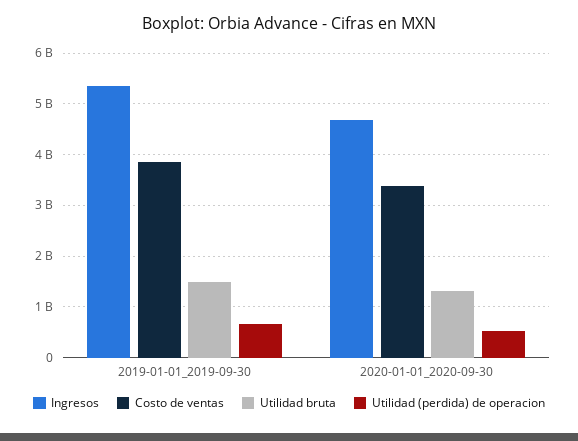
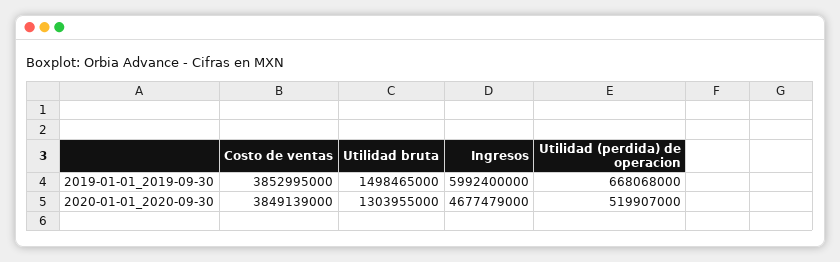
  {
    "Ingresos": {
-     "2019-01-01_2019-09-30": 5400000000,
+     "2019-01-01_2019-09-30": 5992400000,
      "2020-01-01_2020-09-30": 4677479000
    },
    "Costo de ventas": {
      "2019-01-01_2019-09-30": 3852995000,
-     "2020-01-01_2020-09-30": 3400000000
+     "2020-01-01_2020-09-30": 3849139000
    },
    "Utilidad bruta": {
      "2019-01-01_2019-09-30": 1498465000,
      "2020-01-01_2020-09-30": 1303955000
    },
    "Utilidad (perdida) de operacion": {
      "2019-01-01_2019-09-30": 668068000,
      "2020-01-01_2020-09-30": 519907000
    }
  }

